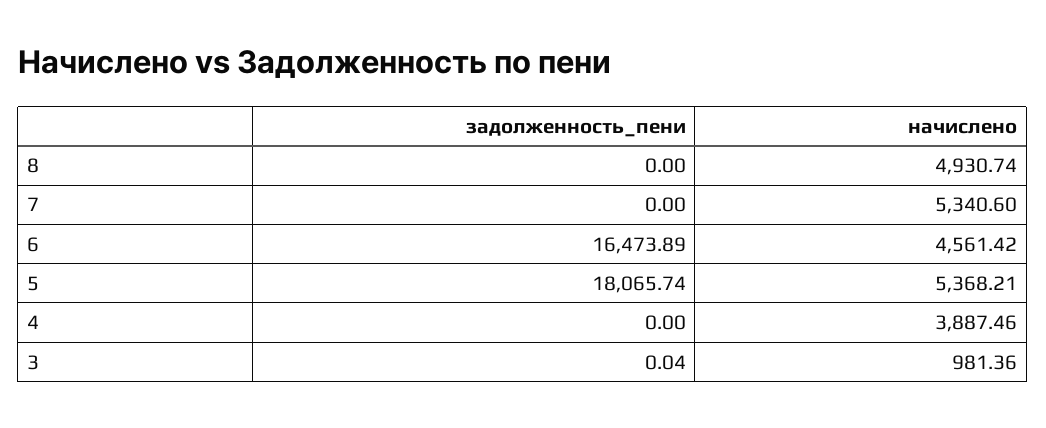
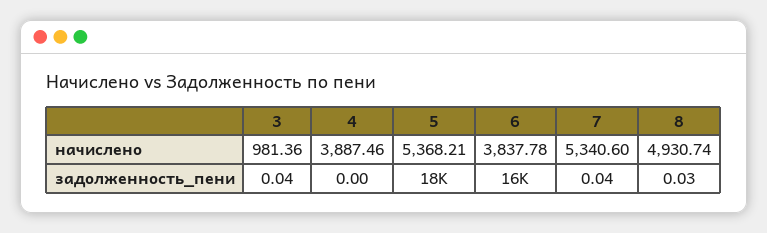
  {
    "задолженность_пени": {
-     "8": 0,
+     "8": 0.03,
-     "7": 0,
+     "7": 0.04,
      "6": 16473.89,
      "5": 18065.74,
      "4": 0,
      "3": 0.04
    },
    "начислено": {
      "8": 4930.74,
      "7": 5340.6,
-     "6": 4561.42,
+     "6": 3837.78,
      "5": 5368.21,
      "4": 3887.46,
      "3": 981.36
    }
  }

